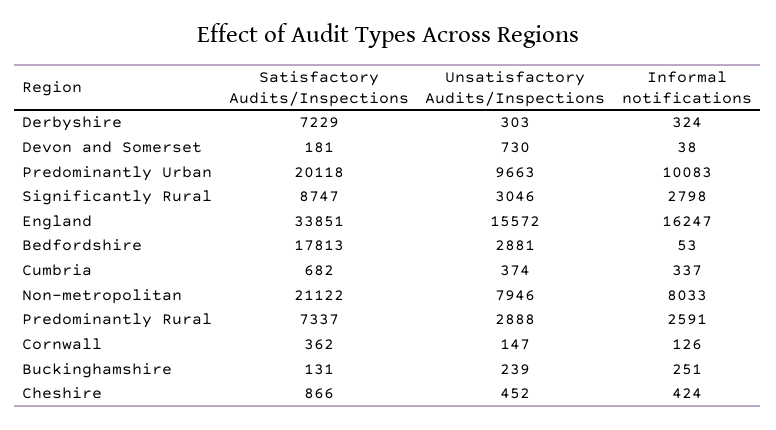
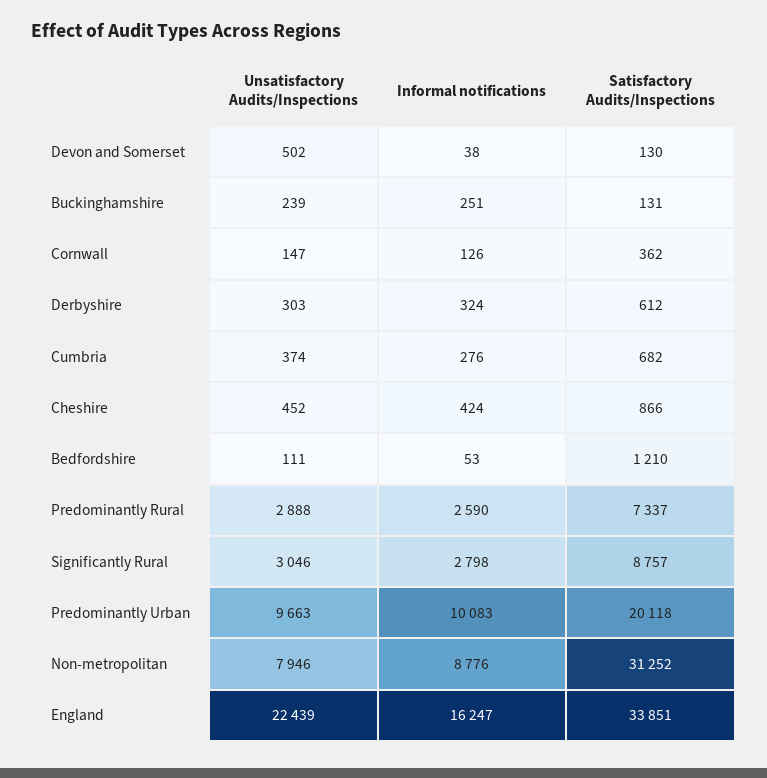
  {
    "Satisfactory Audits/Inspections": {
-     "Derbyshire": 7229,
+     "Derbyshire": 612,
-     "Devon and Somerset": 181,
+     "Devon and Somerset": 130,
      "Predominantly Urban": 20118,
-     "Significantly Rural": 8747,
+     "Significantly Rural": 8757,
      "England": 33851,
-     "Bedfordshire": 17813,
+     "Bedfordshire": 1210,
      "Cumbria": 682,
-     "Non-metropolitan": 21122,
+     "Non-metropolitan": 31252,
      "Predominantly Rural": 7337,
      "Cornwall": 362,
      "Buckinghamshire": 131,
      "Cheshire": 866
    },
    "Unsatisfactory Audits/Inspections": {
      "Derbyshire": 303,
-     "Devon and Somerset": 730,
+     "Devon and Somerset": 502,
      "Predominantly Urban": 9663,
      "Significantly Rural": 3046,
-     "England": 15572,
+     "England": 22439,
-     "Bedfordshire": 2881,
+     "Bedfordshire": 111,
      "Cumbria": 374,
      "Non-metropolitan": 7946,
      "Predominantly Rural": 2888,
      "Cornwall": 147,
      "Buckinghamshire": 239,
      "Cheshire": 452
    },
    "Informal notifications": {
      "Derbyshire": 324,
      "Devon and Somerset": 38,
      "Predominantly Urban": 10083,
      "Significantly Rural": 2798,
      "England": 16247,
      "Bedfordshire": 53,
-     "Cumbria": 337,
+     "Cumbria": 276,
-     "Non-metropolitan": 8033,
+     "Non-metropolitan": 8776,
-     "Predominantly Rural": 2591,
+     "Predominantly Rural": 2590,
      "Cornwall": 126,
      "Buckinghamshire": 251,
      "Cheshire": 424
    }
  }

